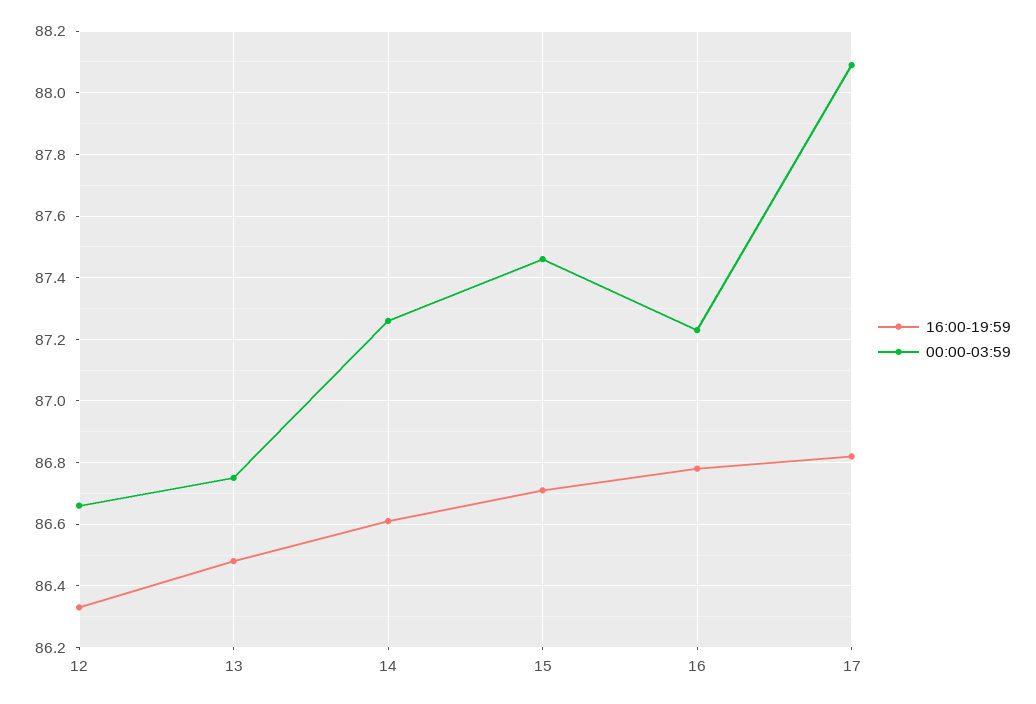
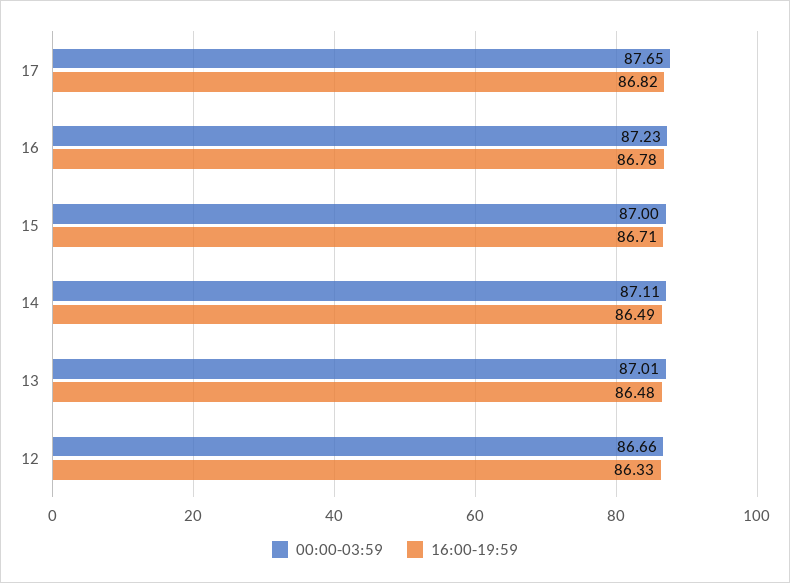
  {
    "16:00-19:59": {
      "12": 86.33,
      "13": 86.48,
-     "14": 86.6,
+     "14": 86.49,
      "15": 86.71,
      "16": 86.78,
      "17": 86.82
    },
    "00:00-03:59": {
      "12": 86.66,
-     "13": 86.75,
+     "13": 87.01,
-     "14": 87.25,
+     "14": 87.11,
-     "15": 87.45,
+     "15": 87,
      "16": 87.23,
-     "17": 88.1
+     "17": 87.65
    }
  }

